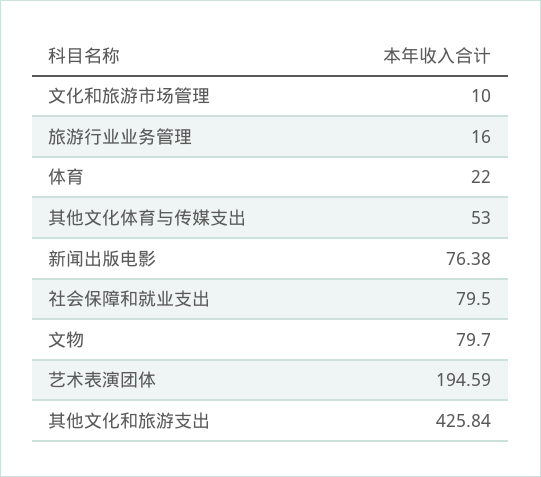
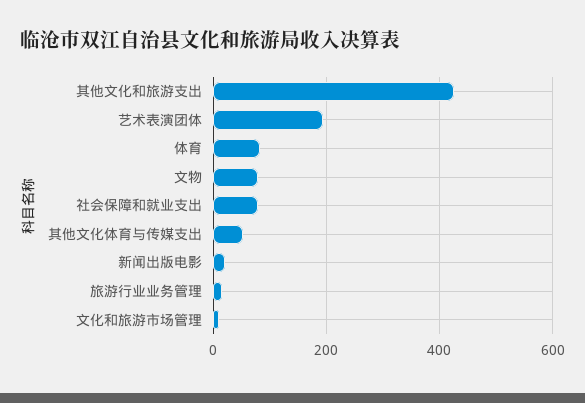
  {
    "文化和旅游市场管理": 10,
    "旅游行业业务管理": 16,
-   "体育": 22,
+   "体育": 80,
    "其他文化体育与传媒支出": 53,
-   "新闻出版电影": 76.38,
+   "新闻出版电影": 20,
    "社会保障和就业支出": 79.5,
    "文物": 79.7,
    "艺术表演团体": 194.59,
    "其他文化和旅游支出": 425.84
  }

